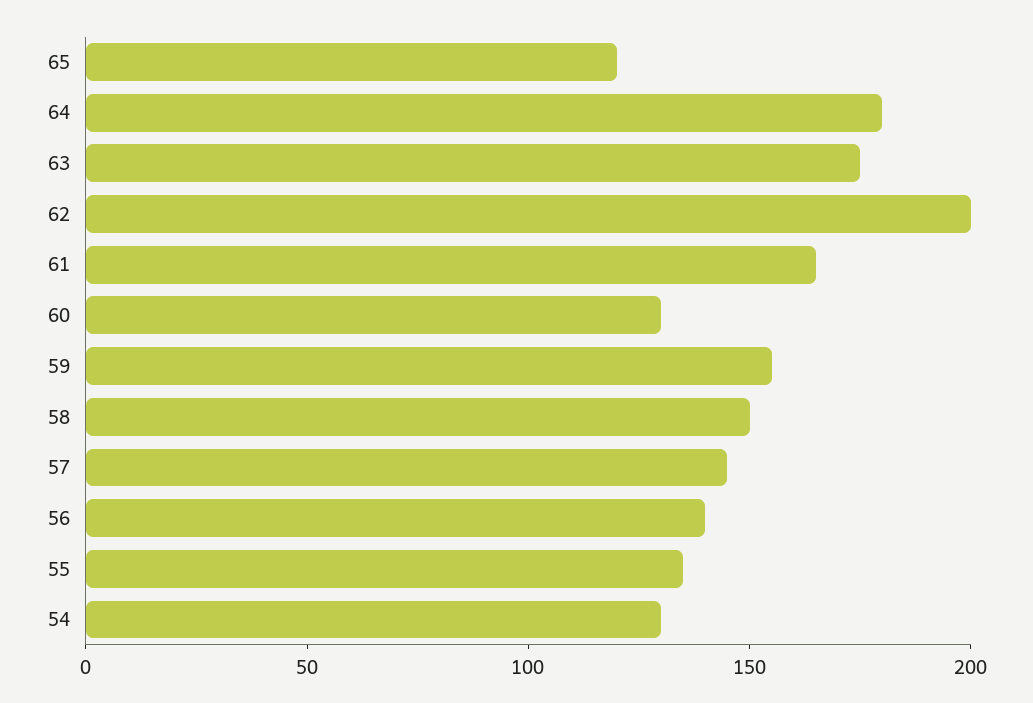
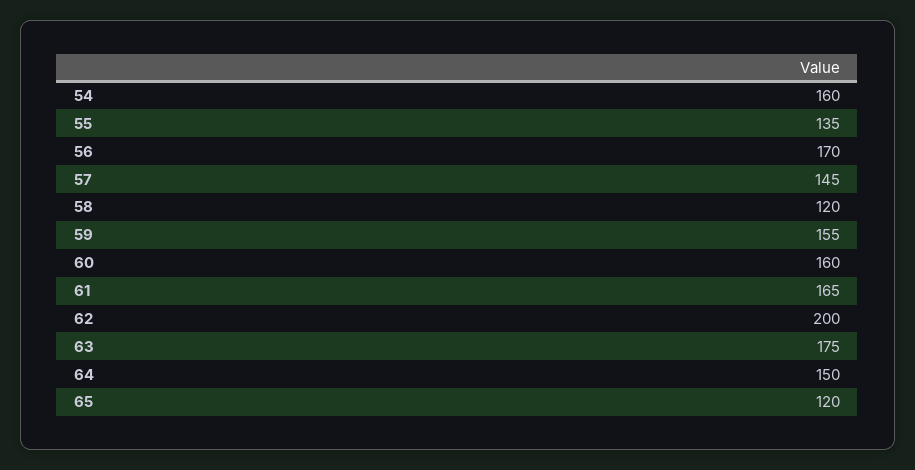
  {
    "65": 120,
-   "64": 180,
+   "64": 150,
    "63": 175,
    "62": 200,
    "61": 165,
-   "60": 130,
+   "60": 160,
    "59": 155,
-   "58": 150,
+   "58": 120,
    "57": 145,
-   "56": 140,
+   "56": 170,
    "55": 135,
-   "54": 130
+   "54": 160
  }

